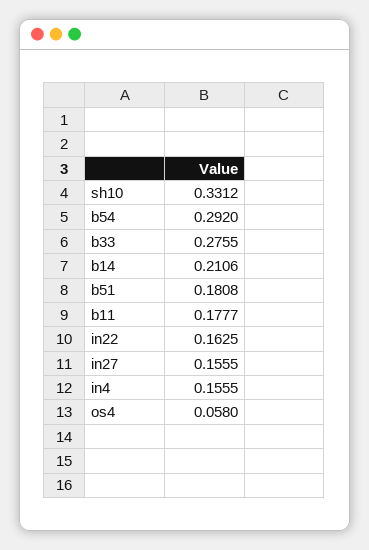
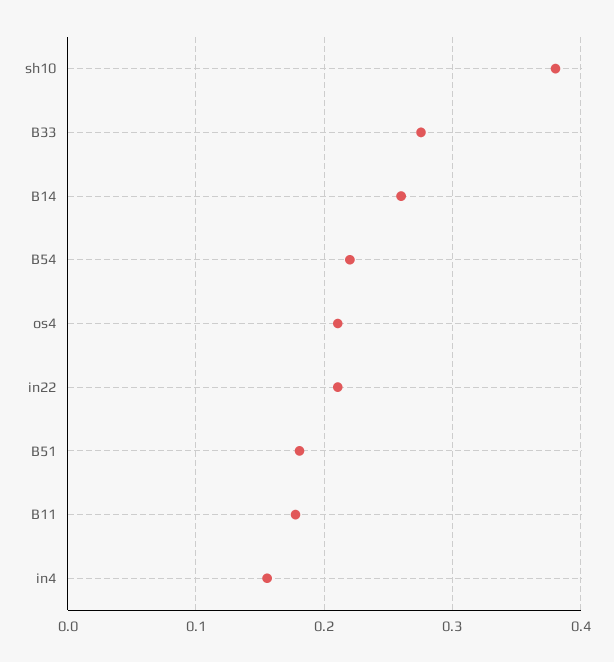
  {
-   "sh10": 0.3312,
+   "sh10": 0.38,
-   "b54": 0.292,
+   "b54": 0.22,
    "b33": 0.2755,
-   "b14": 0.2106,
+   "b14": 0.26,
    "b51": 0.1808,
    "b11": 0.1777,
-   "in22": 0.1625,
+   "in22": 0.21,
-   "in27": 0.1555,
    "in4": 0.1555,
-   "os4": 0.058
+   "os4": 0.21
  }

